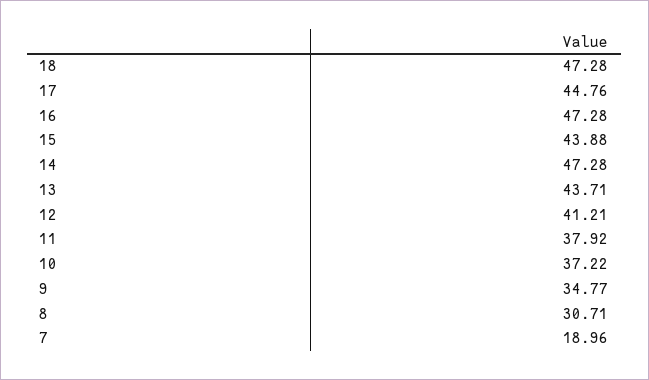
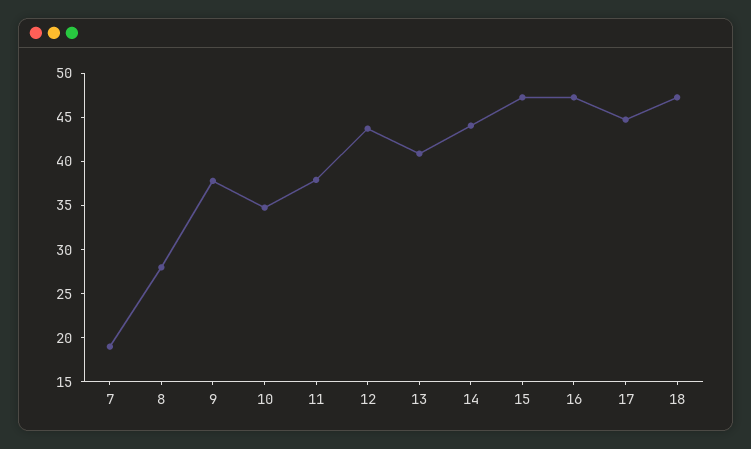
  {
    "18": 47.28,
    "17": 44.76,
    "16": 47.28,
-   "15": 43.88,
+   "15": 47,
-   "14": 47.28,
+   "14": 44,
-   "13": 43.71,
+   "13": 41,
-   "12": 41.21,
+   "12": 44,
    "11": 37.92,
-   "10": 37.22,
+   "10": 35,
-   "9": 34.77,
+   "9": 38,
-   "8": 30.71,
+   "8": 28,
    "7": 18.96
  }

